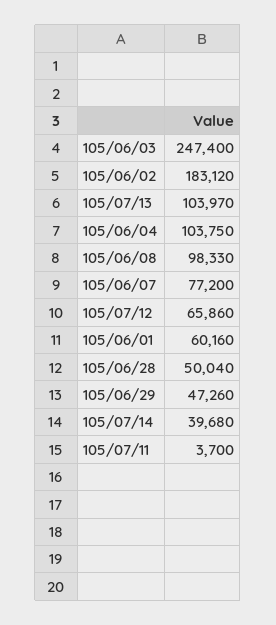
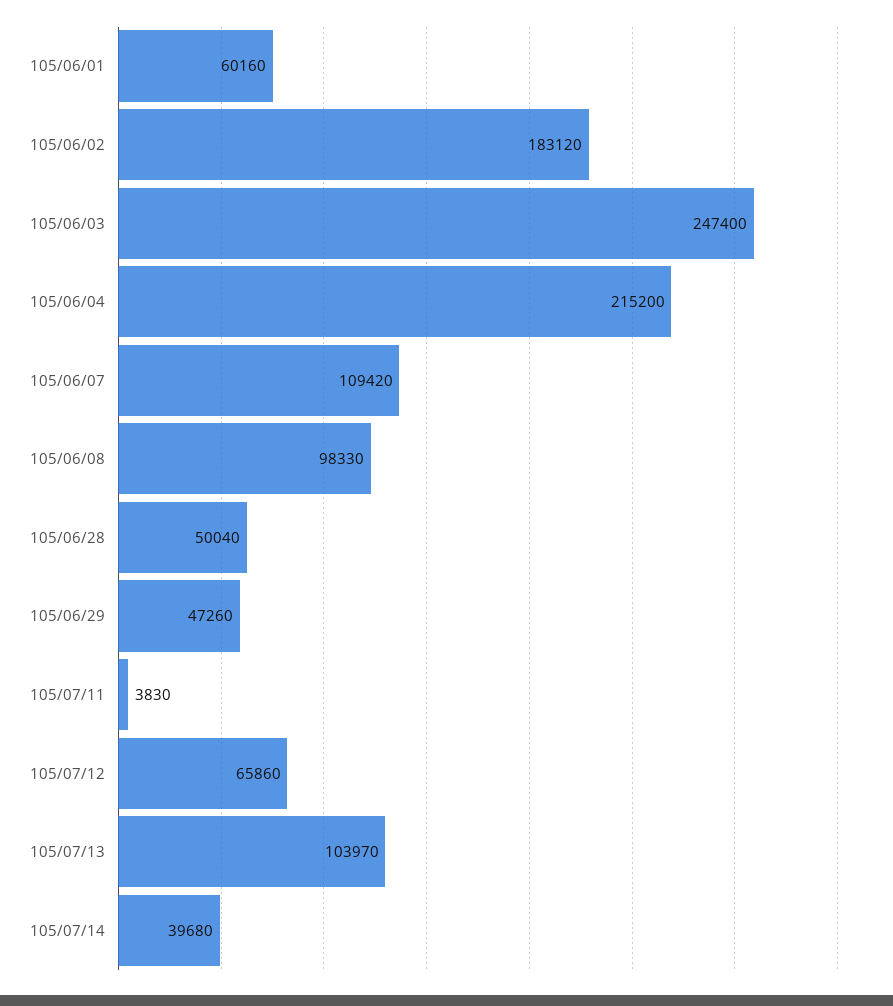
  {
    "105/06/03": 247400,
    "105/06/02": 183120,
    "105/07/13": 103970,
-   "105/06/04": 103750,
+   "105/06/04": 215200,
    "105/06/08": 98330,
-   "105/06/07": 77200,
+   "105/06/07": 109420,
    "105/07/12": 65860,
    "105/06/01": 60160,
    "105/06/28": 50040,
    "105/06/29": 47260,
    "105/07/14": 39680,
-   "105/07/11": 3700
+   "105/07/11": 3830
  }

